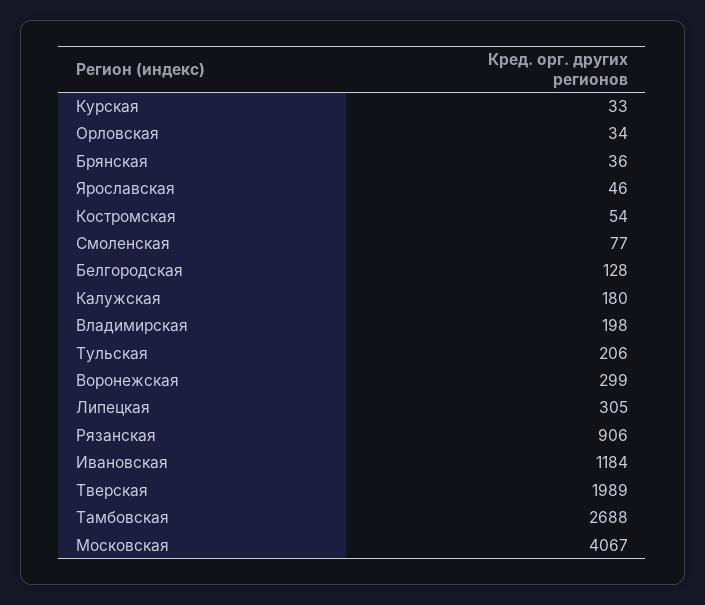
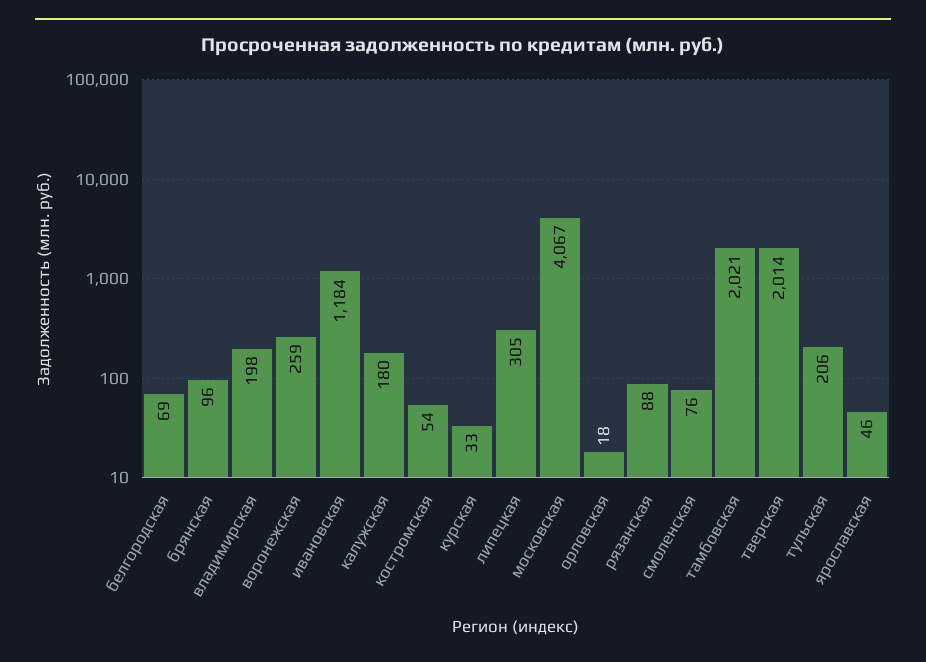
  {
    "Курская": 33,
-   "Орловская": 34,
+   "Орловская": 18,
-   "Брянская": 36,
+   "Брянская": 96,
    "Ярославская": 46,
    "Костромская": 54,
-   "Смоленская": 77,
+   "Смоленская": 76,
-   "Белгородская": 128,
+   "Белгородская": 69,
    "Калужская": 180,
    "Владимирская": 198,
    "Тульская": 206,
-   "Воронежская": 299,
+   "Воронежская": 259,
    "Липецкая": 305,
-   "Рязанская": 906,
+   "Рязанская": 88,
    "Ивановская": 1184,
-   "Тверская": 1989,
+   "Тверская": 2014,
-   "Тамбовская": 2688,
+   "Тамбовская": 2021,
    "Московская": 4067
  }

